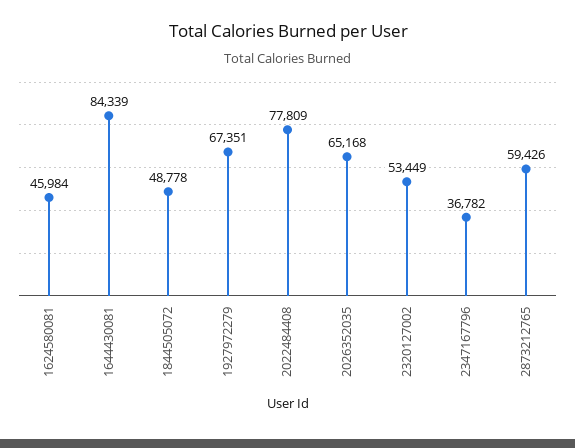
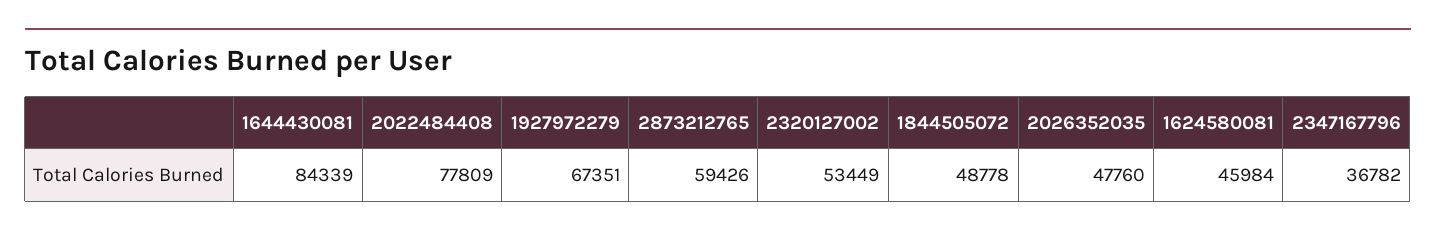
  {
    "1624580081": 45984,
    "1644430081": 84339,
    "1844505072": 48778,
    "1927972279": 67351,
    "2022484408": 77809,
-   "2026352035": 65168,
+   "2026352035": 47760,
    "2320127002": 53449,
    "2347167796": 36782,
    "2873212765": 59426
  }

